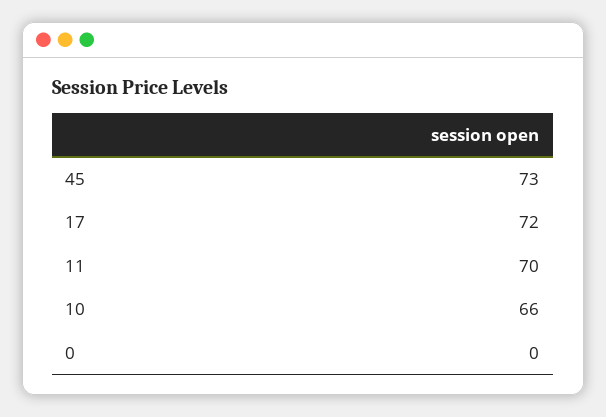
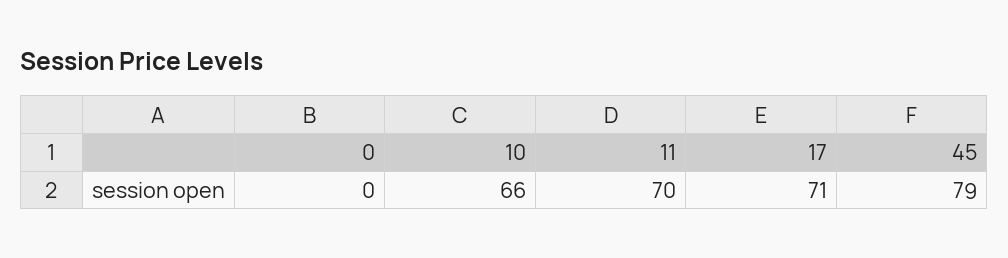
  {
-   "45": 73,
+   "45": 79,
-   "17": 72,
+   "17": 71,
    "11": 70,
    "10": 66,
    "0": 0
  }

